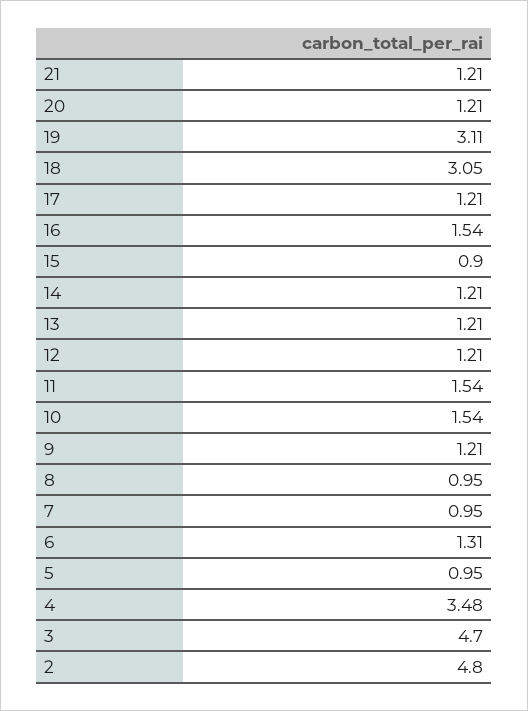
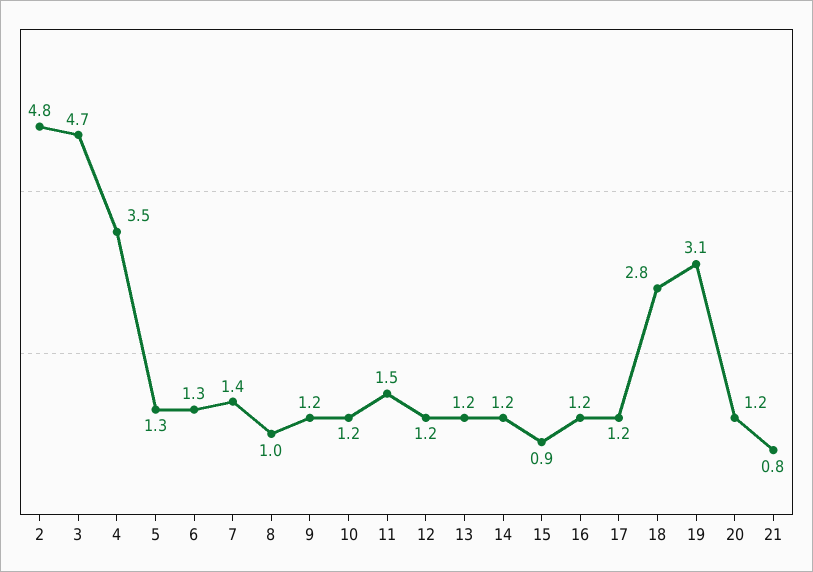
  {
-   "21": 1.21,
+   "21": 0.8,
    "20": 1.21,
    "19": 3.11,
-   "18": 3.05,
+   "18": 2.8,
    "17": 1.21,
-   "16": 1.54,
+   "16": 1.2,
    "15": 0.9,
    "14": 1.21,
    "13": 1.21,
    "12": 1.21,
    "11": 1.54,
-   "10": 1.54,
+   "10": 1.2,
    "9": 1.21,
    "8": 0.95,
-   "7": 0.95,
+   "7": 1.4,
    "6": 1.31,
-   "5": 0.95,
+   "5": 1.3,
    "4": 3.48,
    "3": 4.7,
    "2": 4.8
  }

